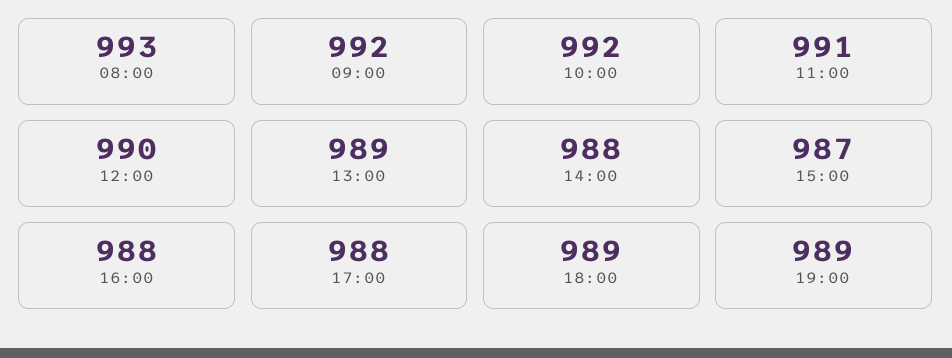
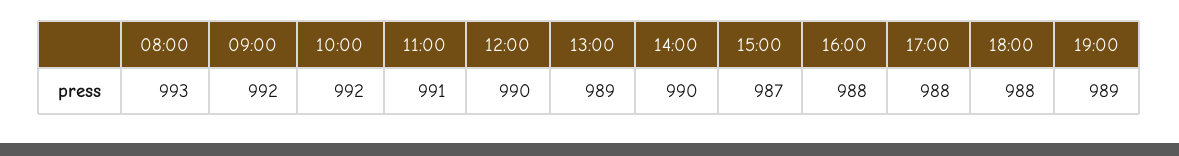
  {
    "08:00": 993,
    "09:00": 992,
    "10:00": 992,
    "11:00": 991,
    "12:00": 990,
    "13:00": 989,
-   "14:00": 988,
+   "14:00": 990,
    "15:00": 987,
    "16:00": 988,
    "17:00": 988,
-   "18:00": 989,
+   "18:00": 988,
    "19:00": 989
  }

